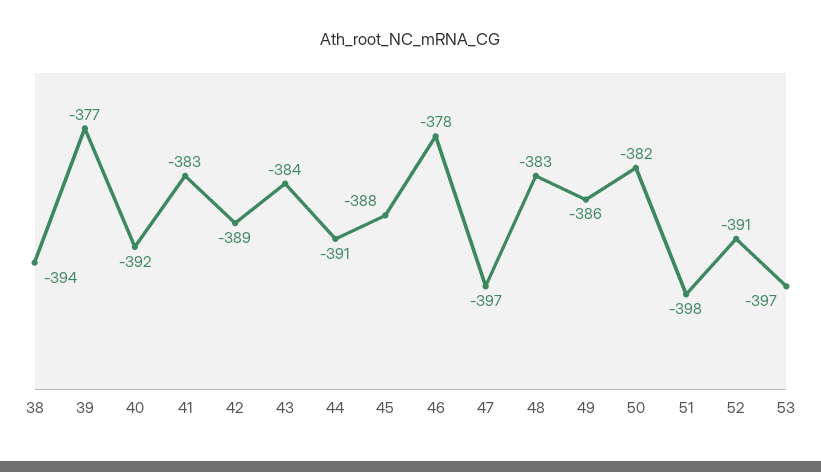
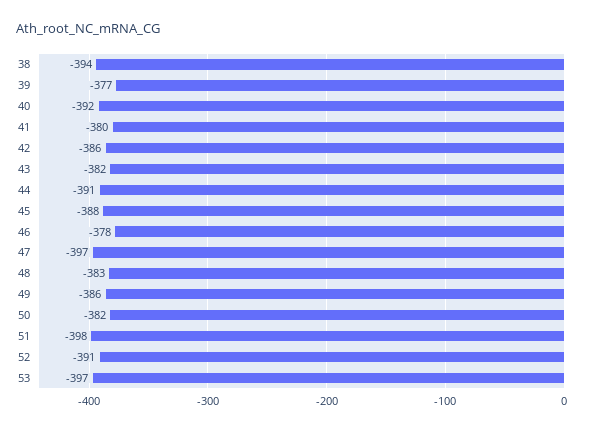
  {
    "38": -394,
    "39": -377,
    "40": -392,
-   "41": -383,
+   "41": -380,
-   "42": -389,
+   "42": -386,
-   "43": -384,
+   "43": -382,
    "44": -391,
    "45": -388,
    "46": -378,
    "47": -397,
    "48": -383,
    "49": -386,
    "50": -382,
    "51": -398,
    "52": -391,
    "53": -397
  }

